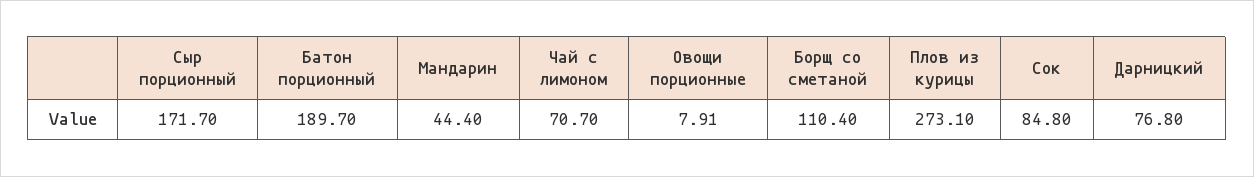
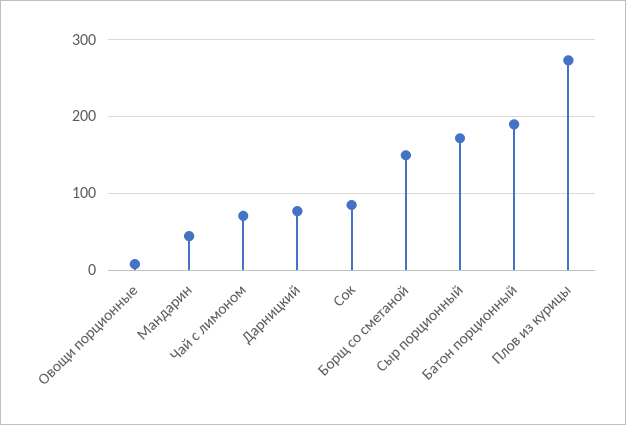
  {
    "Сыр порционный": 171.7,
    "Батон порционный": 189.7,
    "Мандарин": 44.4,
    "Чай с лимоном": 70.7,
    "Овощи порционные": 7.91,
-   "Борщ со сметаной": 110.4,
+   "Борщ со сметаной": 150,
    "Плов из курицы": 273.1,
    "Сок": 84.8,
    "Дарницкий": 76.8
  }

